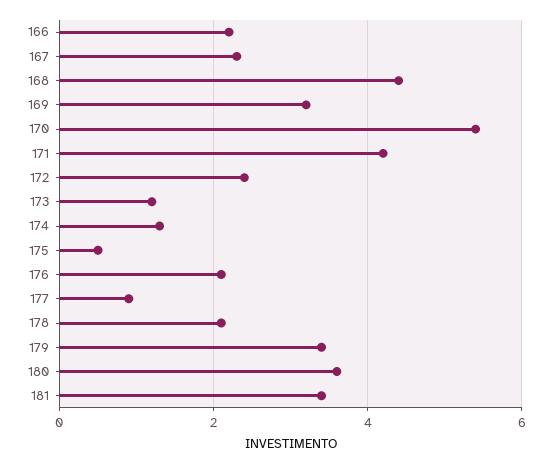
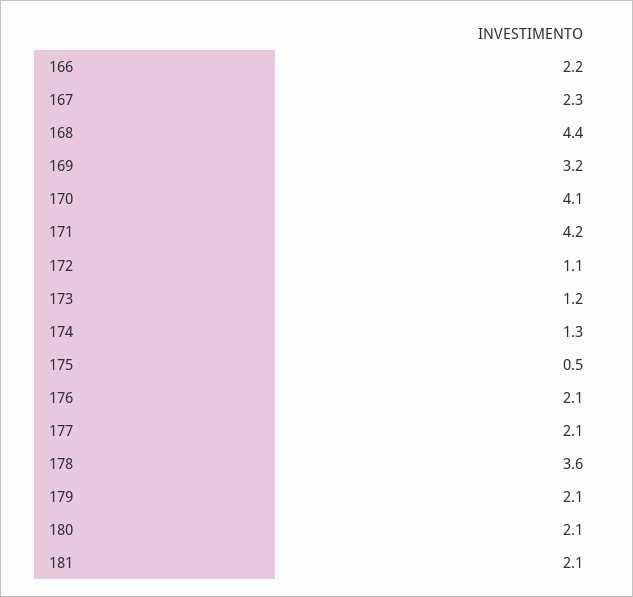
  {
    "166": 2.2,
    "167": 2.3,
    "168": 4.4,
    "169": 3.2,
-   "170": 5.5,
+   "170": 4.1,
    "171": 4.2,
-   "172": 2.5,
+   "172": 1.1,
    "173": 1.2,
    "174": 1.3,
    "175": 0.5,
    "176": 2.1,
-   "177": 1,
+   "177": 2.1,
-   "178": 2,
+   "178": 3.6,
-   "179": 3.5,
+   "179": 2.1,
-   "180": 3.5,
+   "180": 2.1,
-   "181": 3.5
+   "181": 2.1
  }

